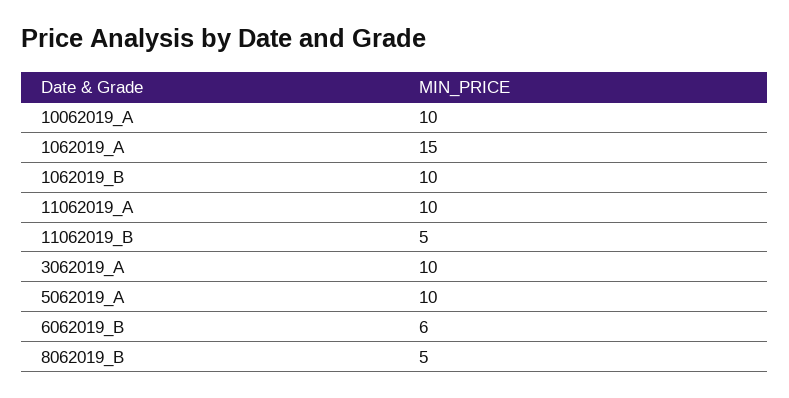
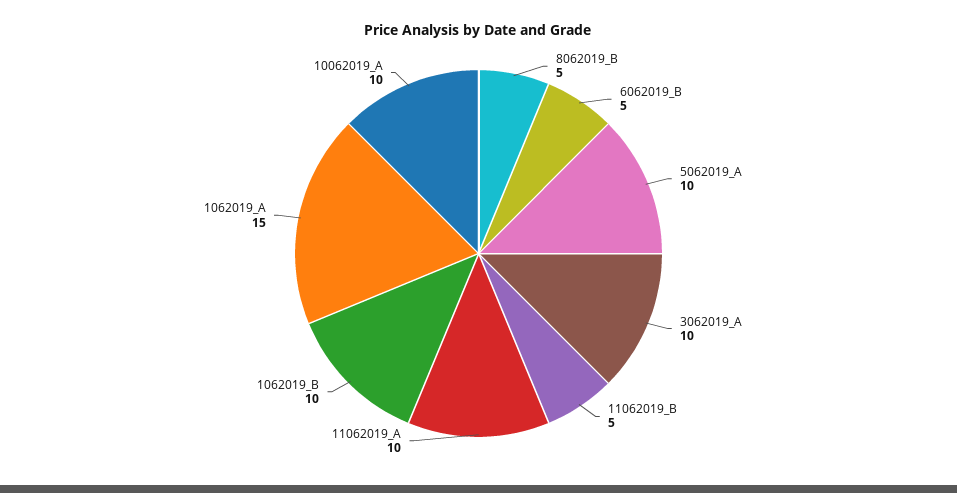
  {
    "10062019_A": 10,
    "1062019_A": 15,
    "1062019_B": 10,
    "11062019_A": 10,
    "11062019_B": 5,
    "3062019_A": 10,
    "5062019_A": 10,
-   "6062019_B": 6,
+   "6062019_B": 5,
    "8062019_B": 5
  }

